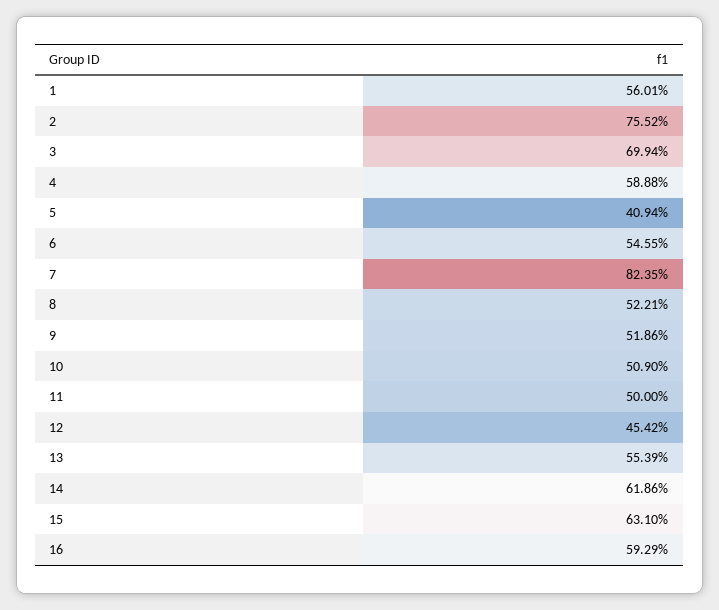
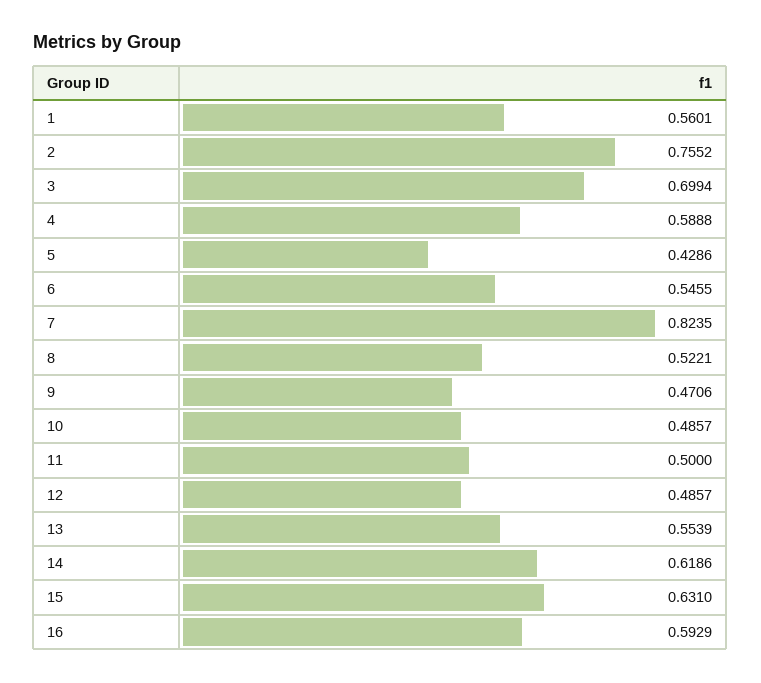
  {
    "1": 0.5601,
    "2": 0.7552,
    "3": 0.6994,
    "4": 0.5888,
-   "5": 0.4094,
+   "5": 0.4286,
    "6": 0.5455,
    "7": 0.8235,
    "8": 0.5221,
-   "9": 0.5186,
+   "9": 0.4706,
-   "10": 0.509,
+   "10": 0.4857,
    "11": 0.5,
-   "12": 0.4542,
+   "12": 0.4857,
    "13": 0.5539,
    "14": 0.6186,
    "15": 0.631,
    "16": 0.5929
  }

